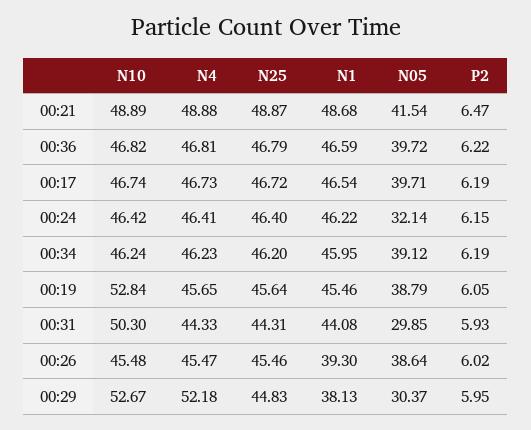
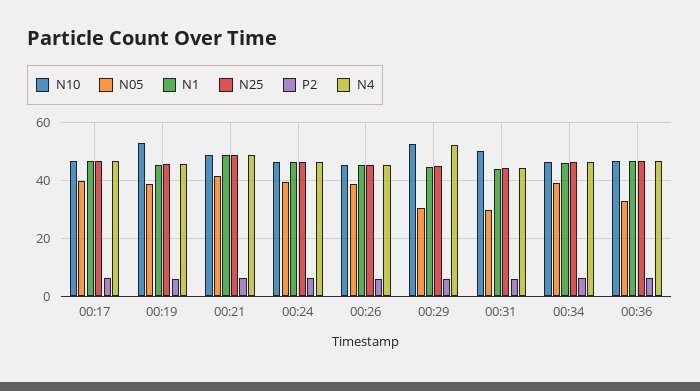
  {
    "N10": {
      "00:21": 48.89,
      "00:36": 46.82,
      "00:17": 46.74,
      "00:24": 46.42,
      "00:34": 46.24,
      "00:19": 52.84,
      "00:31": 50.3,
      "00:26": 45.48,
      "00:29": 52.67
    },
    "N4": {
      "00:21": 48.88,
      "00:36": 46.81,
      "00:17": 46.73,
      "00:24": 46.41,
      "00:34": 46.23,
      "00:19": 45.65,
      "00:31": 44.33,
      "00:26": 45.47,
      "00:29": 52.18
    },
    "N25": {
      "00:21": 48.87,
      "00:36": 46.79,
      "00:17": 46.72,
      "00:24": 46.4,
      "00:34": 46.2,
      "00:19": 45.64,
      "00:31": 44.31,
      "00:26": 45.46,
      "00:29": 44.83
    },
    "N1": {
      "00:21": 48.68,
      "00:36": 46.59,
      "00:17": 46.54,
      "00:24": 46.22,
      "00:34": 45.95,
      "00:19": 45.46,
      "00:31": 44.08,
-     "00:26": 39.3,
+     "00:26": 45,
-     "00:29": 38.13
+     "00:29": 45
    },
    "N05": {
      "00:21": 41.54,
-     "00:36": 39.72,
+     "00:36": 32.5,
      "00:17": 39.71,
-     "00:24": 32.14,
+     "00:24": 40,
      "00:34": 39.12,
      "00:19": 38.79,
      "00:31": 29.85,
      "00:26": 38.64,
      "00:29": 30.37
    },
    "P2": {
      "00:21": 6.47,
      "00:36": 6.22,
      "00:17": 6.19,
      "00:24": 6.15,
      "00:34": 6.19,
      "00:19": 6.05,
      "00:31": 5.93,
      "00:26": 6.02,
      "00:29": 5.95
    }
  }

